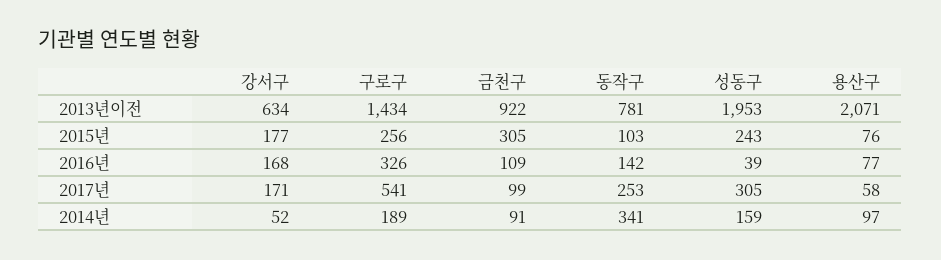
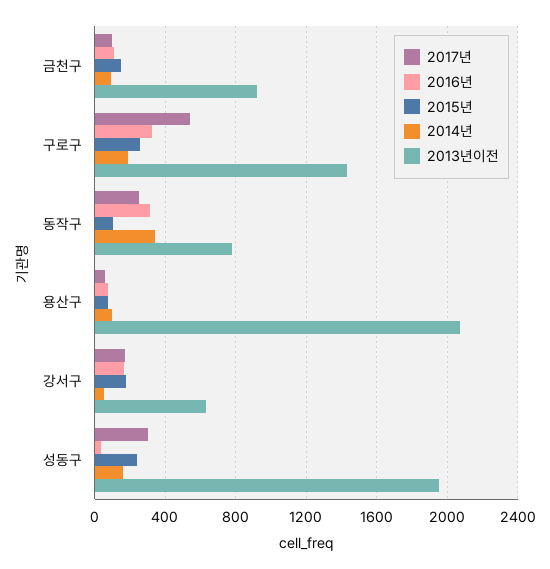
  {
    "2013년이전": {
      "강서구": 634,
      "구로구": 1434,
      "금천구": 922,
      "동작구": 781,
      "성동구": 1953,
      "용산구": 2071
    },
    "2015년": {
      "강서구": 177,
      "구로구": 256,
-     "금천구": 305,
+     "금천구": 150,
      "동작구": 103,
      "성동구": 243,
      "용산구": 76
    },
    "2016년": {
      "강서구": 168,
      "구로구": 326,
      "금천구": 109,
-     "동작구": 142,
+     "동작구": 300,
      "성동구": 39,
      "용산구": 77
    },
    "2017년": {
      "강서구": 171,
      "구로구": 541,
      "금천구": 99,
      "동작구": 253,
      "성동구": 305,
      "용산구": 58
    },
    "2014년": {
      "강서구": 52,
      "구로구": 189,
      "금천구": 91,
      "동작구": 341,
      "성동구": 159,
      "용산구": 97
    }
  }

